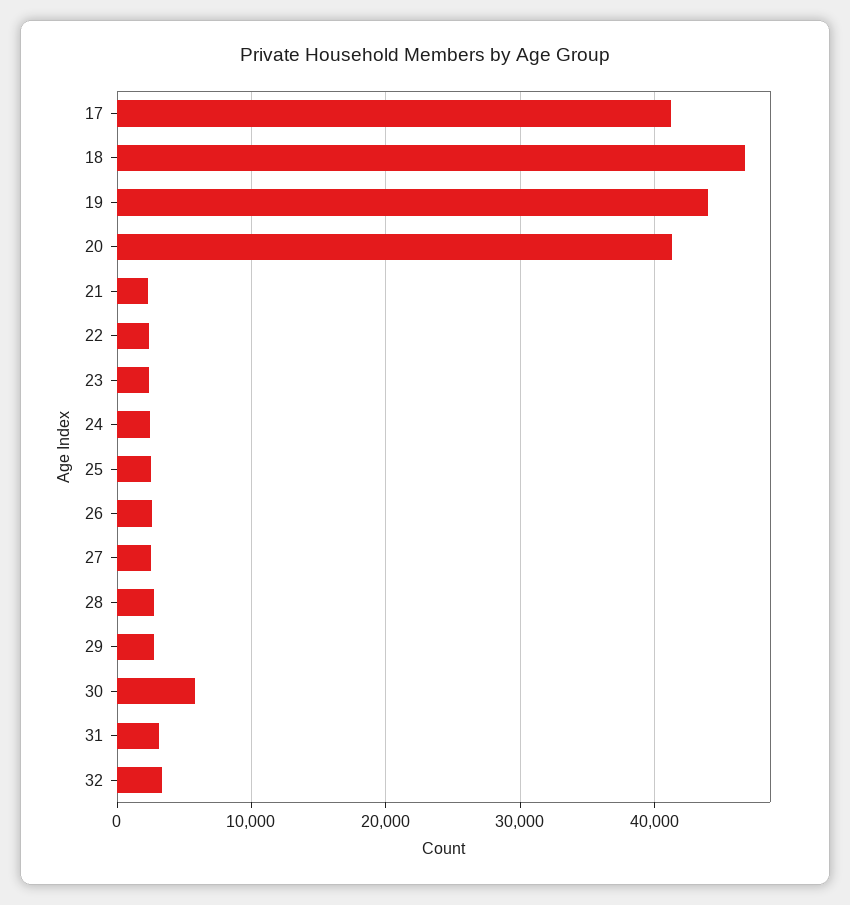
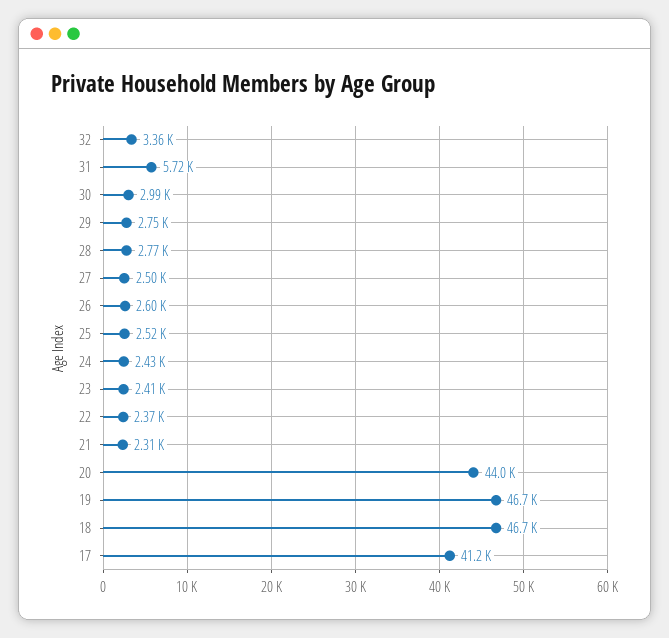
  {
    "17": 41200,
    "18": 46700,
-   "19": 44000,
+   "19": 46700,
-   "20": 41000,
+   "20": 44000,
    "21": 2310,
    "22": 2370,
    "23": 2410,
    "24": 2430,
    "25": 2520,
    "26": 2600,
    "27": 2500,
    "28": 2770,
    "29": 2750,
-   "30": 6000,
+   "30": 2990,
-   "31": 3000,
+   "31": 5720,
    "32": 3360
  }

